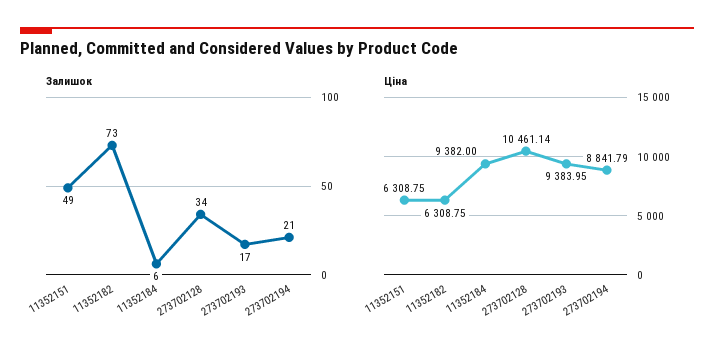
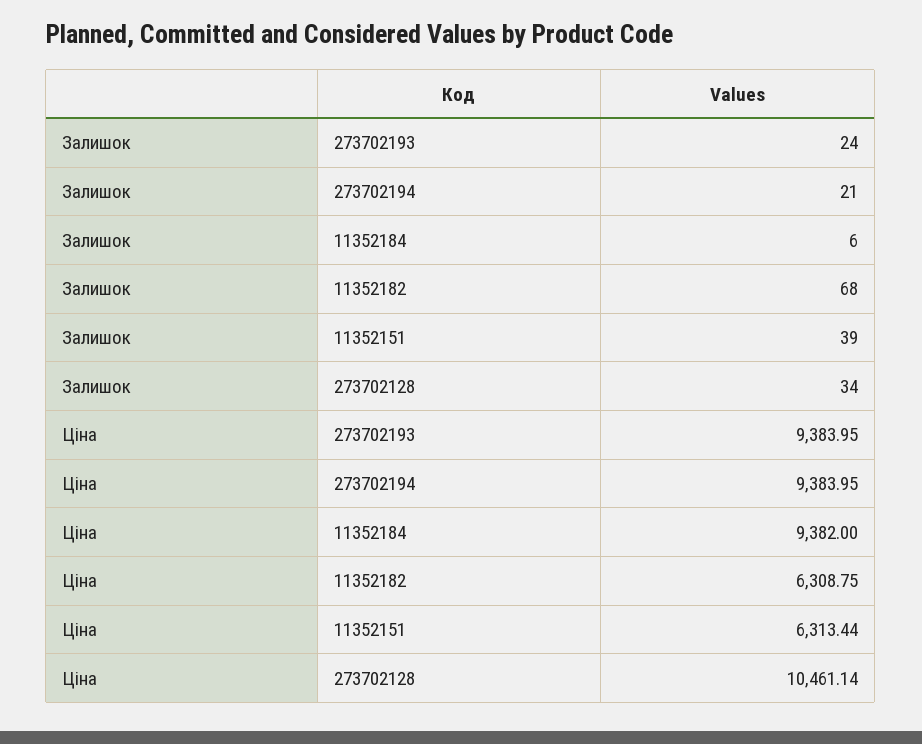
  {
    "Залишок": {
-     "11352151": 49,
+     "11352151": 39,
-     "11352182": 73,
+     "11352182": 68,
      "11352184": 6,
      "273702128": 34,
-     "273702193": 17,
+     "273702193": 24,
      "273702194": 21
    },
    "Ціна": {
-     "11352151": 6308.75,
+     "11352151": 6313.44,
      "11352182": 6308.75,
      "11352184": 9382,
      "273702128": 10461.14,
      "273702193": 9383.95,
-     "273702194": 8841.79
+     "273702194": 9383.95
    }
  }

